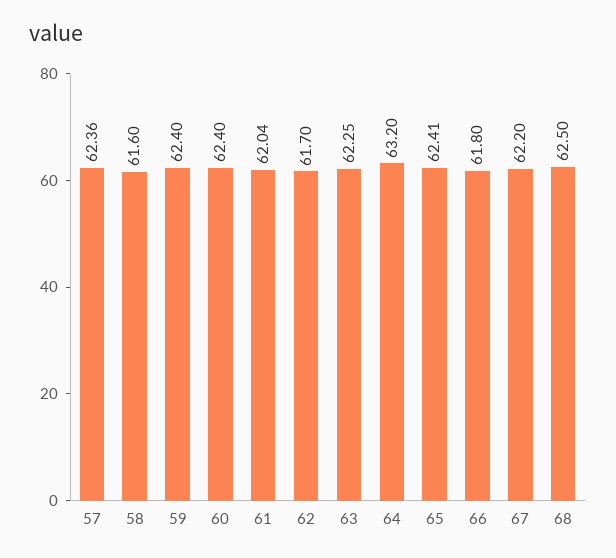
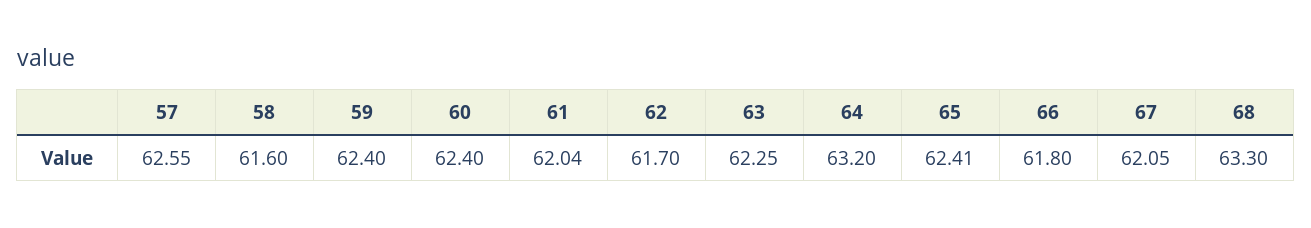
  {
-   "57": 62.36,
+   "57": 62.55,
    "58": 61.6,
    "59": 62.4,
    "60": 62.4,
    "61": 62.04,
    "62": 61.7,
    "63": 62.25,
    "64": 63.2,
    "65": 62.41,
    "66": 61.8,
-   "67": 62.2,
+   "67": 62.05,
-   "68": 62.5
+   "68": 63.3
  }

